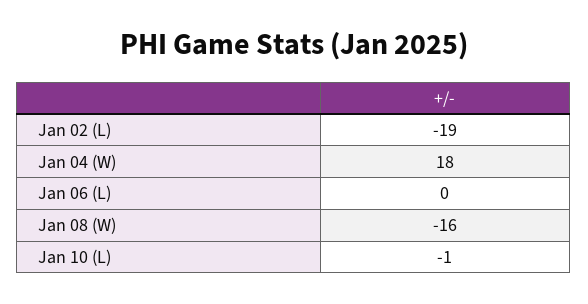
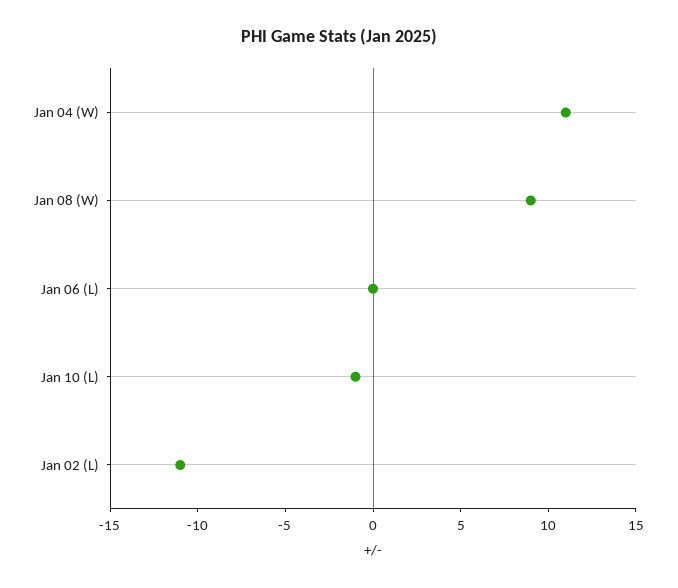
  {
-   "Jan 02 (L)": -19,
+   "Jan 02 (L)": -11,
-   "Jan 04 (W)": 18,
+   "Jan 04 (W)": 11,
    "Jan 06 (L)": 0,
-   "Jan 08 (W)": -16,
+   "Jan 08 (W)": 9,
    "Jan 10 (L)": -1
  }

